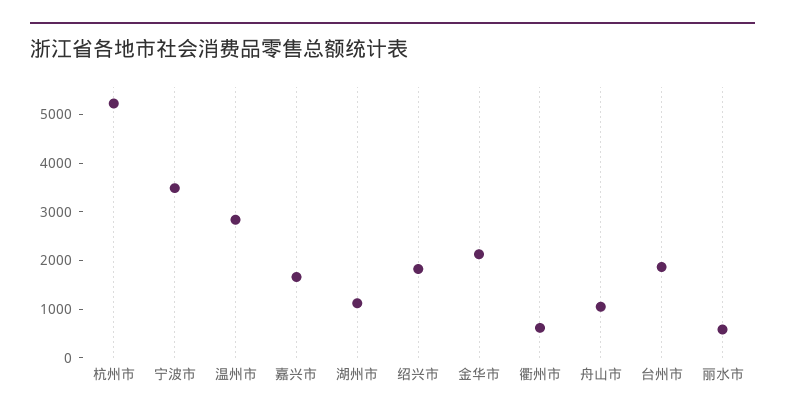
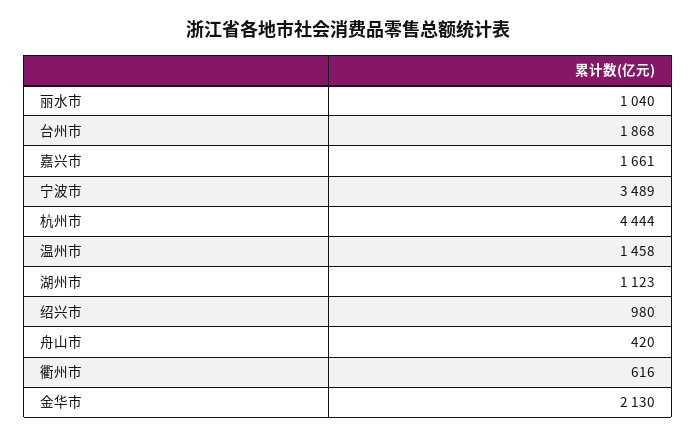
  {
-   "杭州市": 5200,
+   "杭州市": 4444,
    "宁波市": 3489,
-   "温州市": 2800,
+   "温州市": 1458,
    "嘉兴市": 1661,
    "湖州市": 1123,
-   "绍兴市": 1800,
+   "绍兴市": 980,
    "金华市": 2130,
    "衢州市": 616,
-   "舟山市": 1000,
+   "舟山市": 420,
    "台州市": 1868,
-   "丽水市": 600
+   "丽水市": 1040
  }

